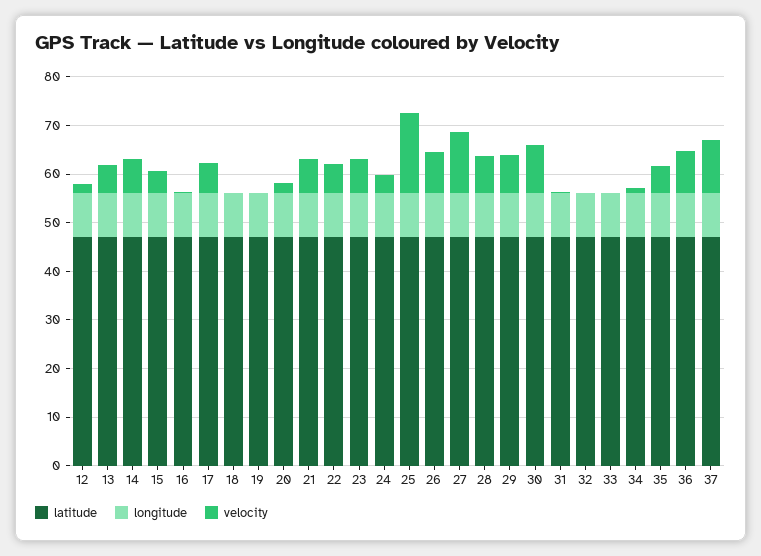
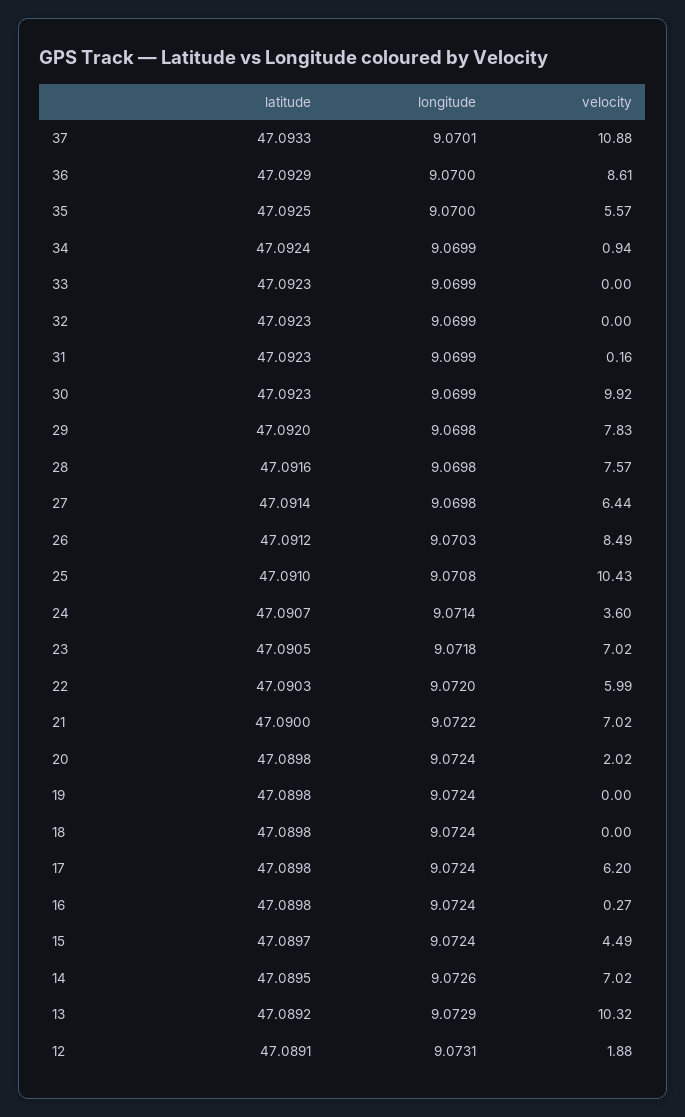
  {
    "latitude": {
      "12": 47.0891,
      "13": 47.0892,
      "14": 47.0895,
      "15": 47.0897,
      "16": 47.0898,
      "17": 47.0898,
      "18": 47.0898,
      "19": 47.0898,
      "20": 47.0898,
      "21": 47.09,
      "22": 47.0903,
      "23": 47.0905,
      "24": 47.0907,
      "25": 47.091,
      "26": 47.0912,
      "27": 47.0914,
      "28": 47.0916,
      "29": 47.092,
      "30": 47.0923,
      "31": 47.0923,
      "32": 47.0923,
      "33": 47.0923,
      "34": 47.0924,
      "35": 47.0925,
      "36": 47.0929,
      "37": 47.0933
    },
    "longitude": {
      "12": 9.0731,
      "13": 9.0729,
      "14": 9.0726,
      "15": 9.0724,
      "16": 9.0724,
      "17": 9.0724,
      "18": 9.0724,
      "19": 9.0724,
      "20": 9.0724,
      "21": 9.0722,
      "22": 9.072,
      "23": 9.0718,
      "24": 9.0714,
      "25": 9.0708,
      "26": 9.0703,
      "27": 9.0698,
      "28": 9.0698,
      "29": 9.0698,
      "30": 9.0699,
      "31": 9.0699,
      "32": 9.0699,
      "33": 9.0699,
      "34": 9.0699,
      "35": 9.07,
      "36": 9.07,
      "37": 9.0701
    },
    "velocity": {
      "12": 1.88,
-     "13": 6,
+     "13": 10.32,
      "14": 7.02,
      "15": 4.49,
      "16": 0.27,
      "17": 6.2,
      "18": 0,
      "19": 0,
      "20": 2.02,
      "21": 7.02,
      "22": 5.99,
      "23": 7.02,
      "24": 3.6,
-     "25": 16,
+     "25": 10.43,
      "26": 8.49,
-     "27": 12,
+     "27": 6.44,
      "28": 7.57,
      "29": 7.83,
      "30": 9.92,
      "31": 0.16,
      "32": 0,
      "33": 0,
      "34": 0.94,
      "35": 5.57,
      "36": 8.61,
      "37": 10.88
    }
  }

